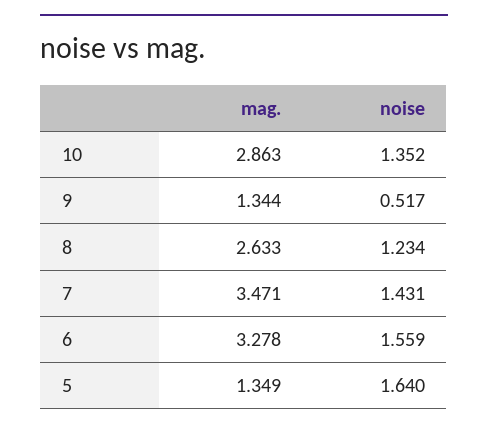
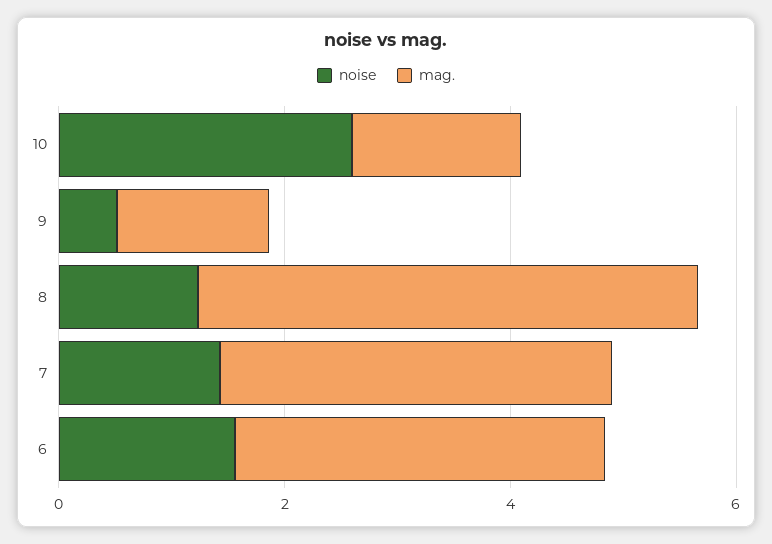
  {
    "mag.": {
-     "10": 2.863,
+     "10": 1.5,
      "9": 1.344,
-     "8": 2.633,
+     "8": 4.5,
      "7": 3.471,
-     "6": 3.278,
+     "6": 3.278
-     "5": 1.349
    },
    "noise": {
-     "10": 1.352,
+     "10": 2.5,
      "9": 0.517,
      "8": 1.234,
      "7": 1.431,
-     "6": 1.559,
+     "6": 1.559
-     "5": 1.64
    }
  }

